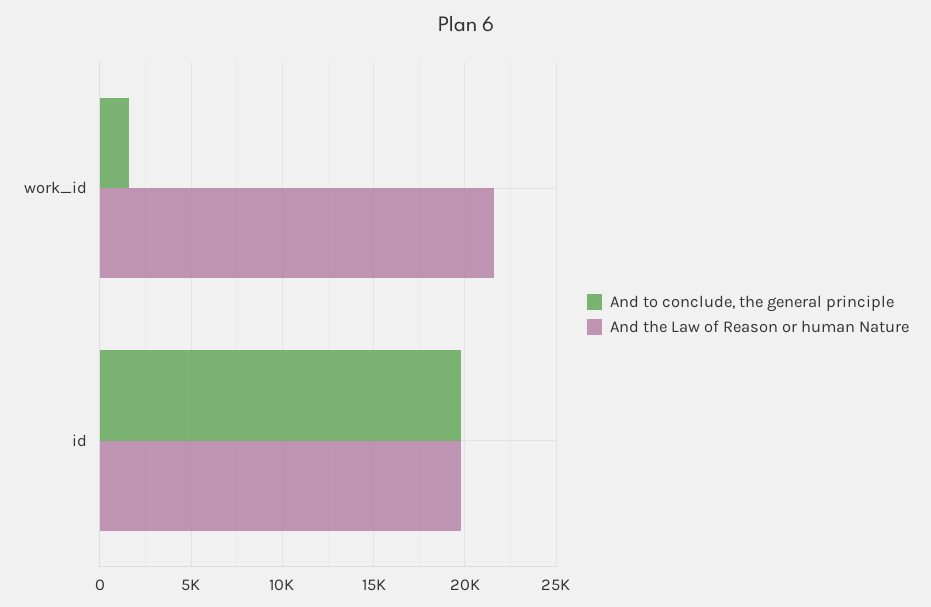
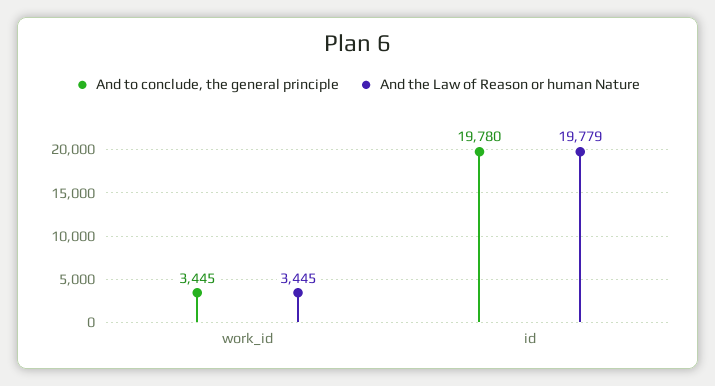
  {
    "And to conclude, the general principle": {
-     "work_id": 1500,
+     "work_id": 3445,
      "id": 19780
    },
    "And the Law of Reason or human Nature": {
-     "work_id": 21500,
+     "work_id": 3445,
      "id": 19779
    }
  }

